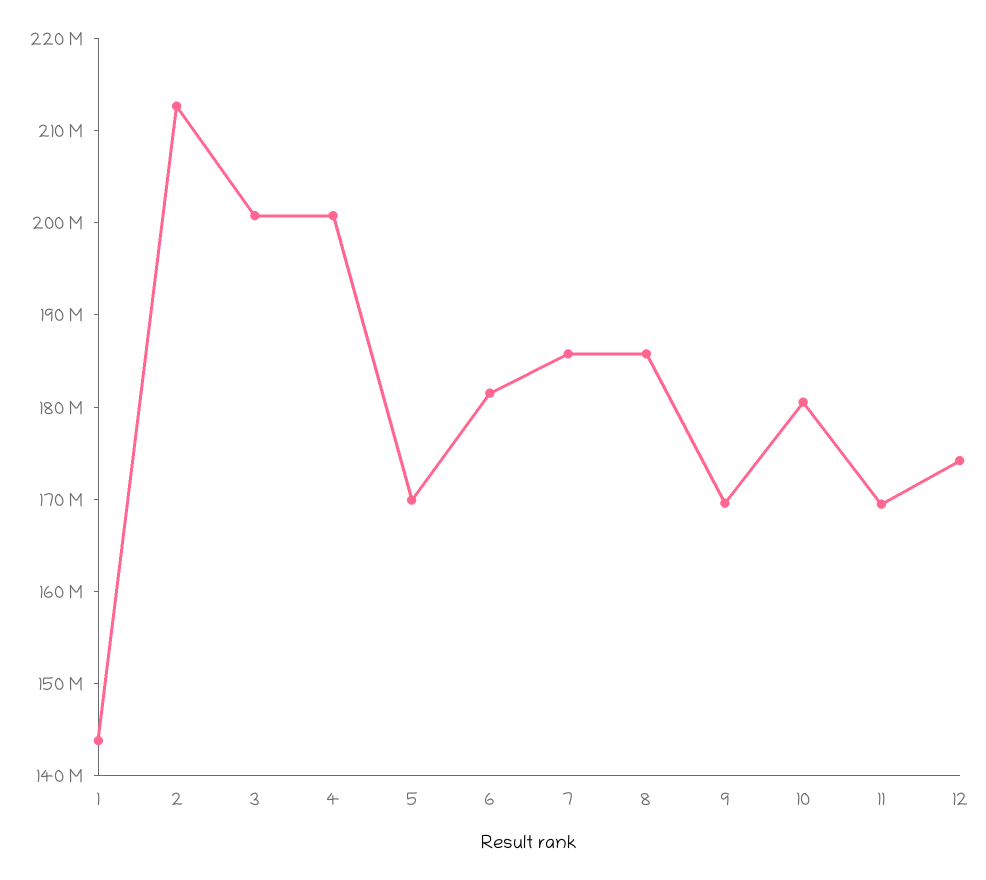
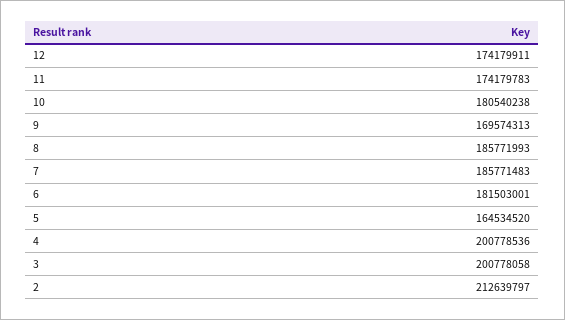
  {
-   "1": 144000000,
    "2": 212639797,
    "3": 200778058,
    "4": 200778536,
-   "5": 170000000,
+   "5": 164534520,
    "6": 181503001,
    "7": 185771483,
    "8": 185771993,
    "9": 169574313,
    "10": 180540238,
-   "11": 170000000,
+   "11": 174179783,
    "12": 174179911
  }

